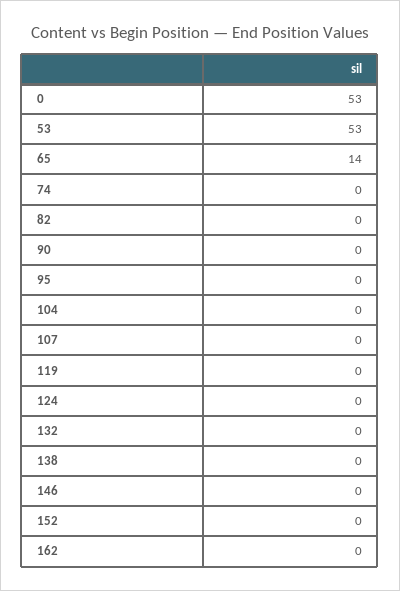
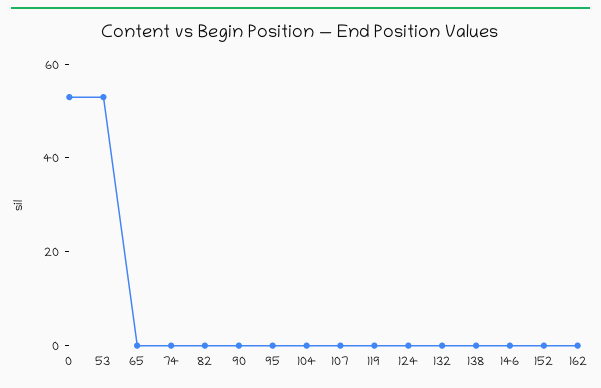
  {
    "0": 53,
    "53": 53,
-   "65": 14,
+   "65": 0,
    "74": 0,
    "82": 0,
    "90": 0,
    "95": 0,
    "104": 0,
    "107": 0,
    "119": 0,
    "124": 0,
    "132": 0,
    "138": 0,
    "146": 0,
    "152": 0,
    "162": 0
  }

